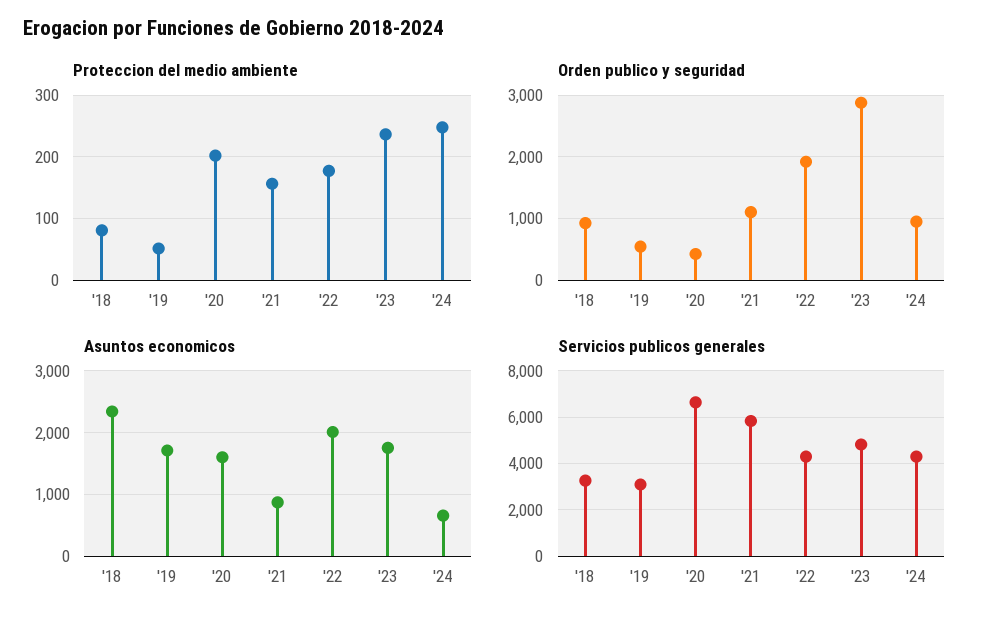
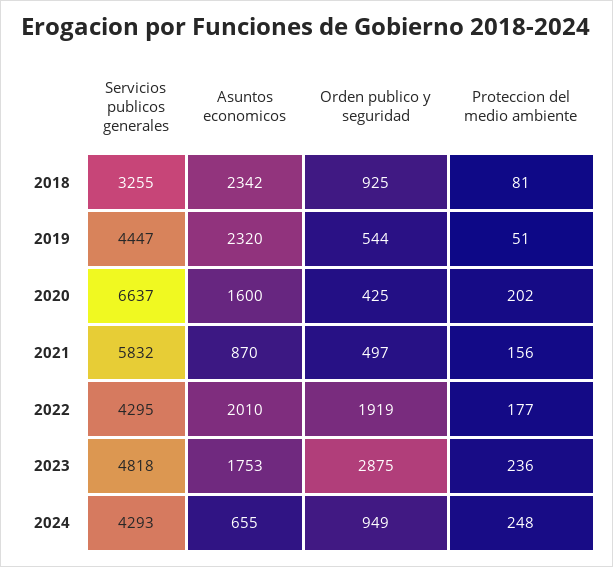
  {
    "Proteccion del medio ambiente": {
      "'18": 81,
      "'19": 51,
      "'20": 202,
      "'21": 156,
      "'22": 177,
      "'23": 236,
      "'24": 248
    },
    "Orden publico y seguridad": {
      "'18": 925,
      "'19": 544,
      "'20": 425,
-     "'21": 1100,
+     "'21": 497,
      "'22": 1919,
      "'23": 2875,
      "'24": 949
    },
    "Asuntos economicos": {
      "'18": 2342,
-     "'19": 1700,
+     "'19": 2320,
      "'20": 1600,
      "'21": 870,
      "'22": 2010,
      "'23": 1753,
      "'24": 655
    },
    "Servicios publicos generales": {
      "'18": 3255,
-     "'19": 3000,
+     "'19": 4447,
      "'20": 6637,
      "'21": 5832,
      "'22": 4295,
      "'23": 4818,
      "'24": 4293
    }
  }

